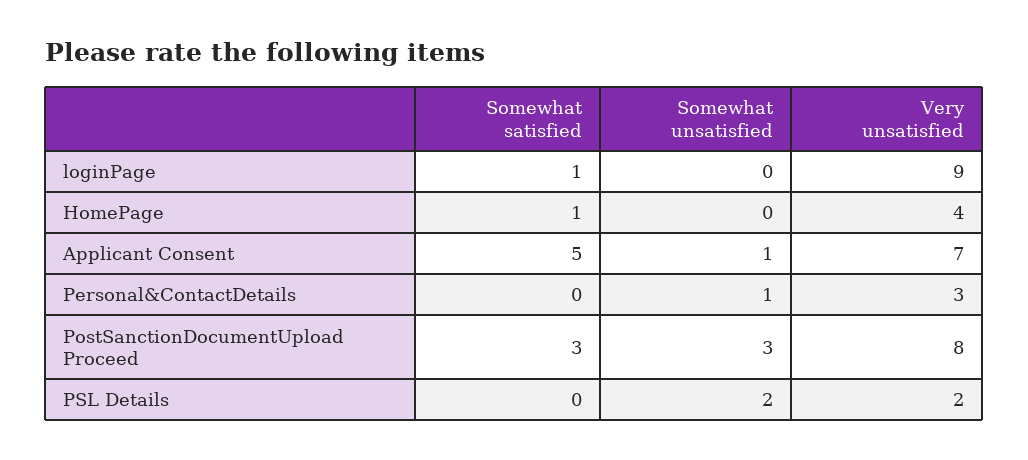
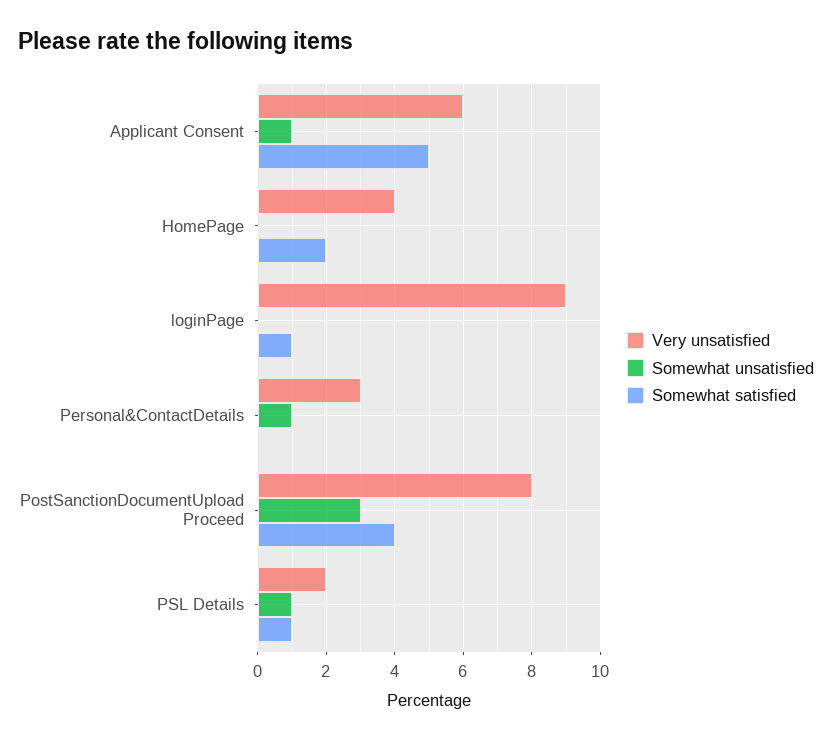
  {
    "Somewhat satisfied": {
      "loginPage": 1,
-     "HomePage": 1,
+     "HomePage": 2,
      "Applicant Consent": 5,
      "Personal&ContactDetails": 0,
-     "PostSanctionDocumentUpload Proceed": 3,
+     "PostSanctionDocumentUpload Proceed": 4,
-     "PSL Details": 0
+     "PSL Details": 1
    },
    "Somewhat unsatisfied": {
      "loginPage": 0,
      "HomePage": 0,
      "Applicant Consent": 1,
      "Personal&ContactDetails": 1,
      "PostSanctionDocumentUpload Proceed": 3,
-     "PSL Details": 2
+     "PSL Details": 1
    },
    "Very unsatisfied": {
      "loginPage": 9,
      "HomePage": 4,
-     "Applicant Consent": 7,
+     "Applicant Consent": 6,
      "Personal&ContactDetails": 3,
      "PostSanctionDocumentUpload Proceed": 8,
      "PSL Details": 2
    }
  }

